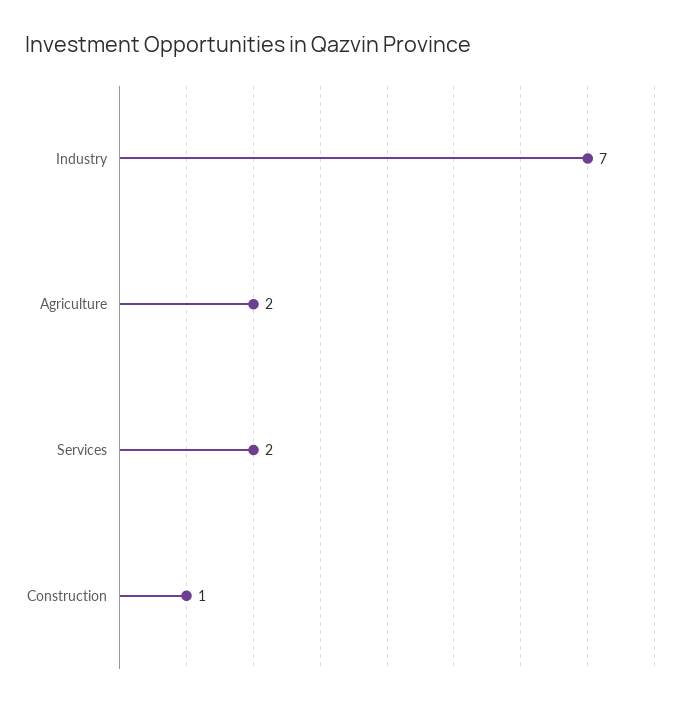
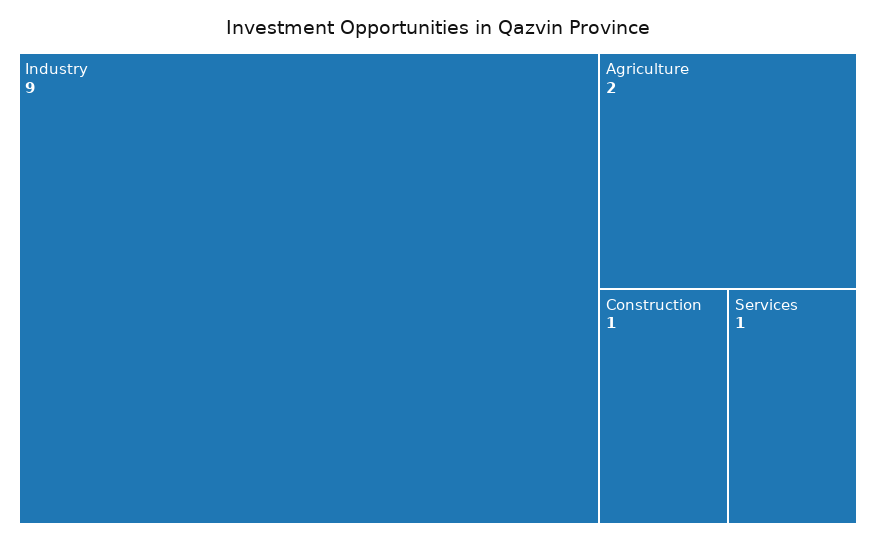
  {
-   "Industry": 7,
+   "Industry": 9,
    "Agriculture": 2,
-   "Services": 2,
+   "Services": 1,
    "Construction": 1
  }

